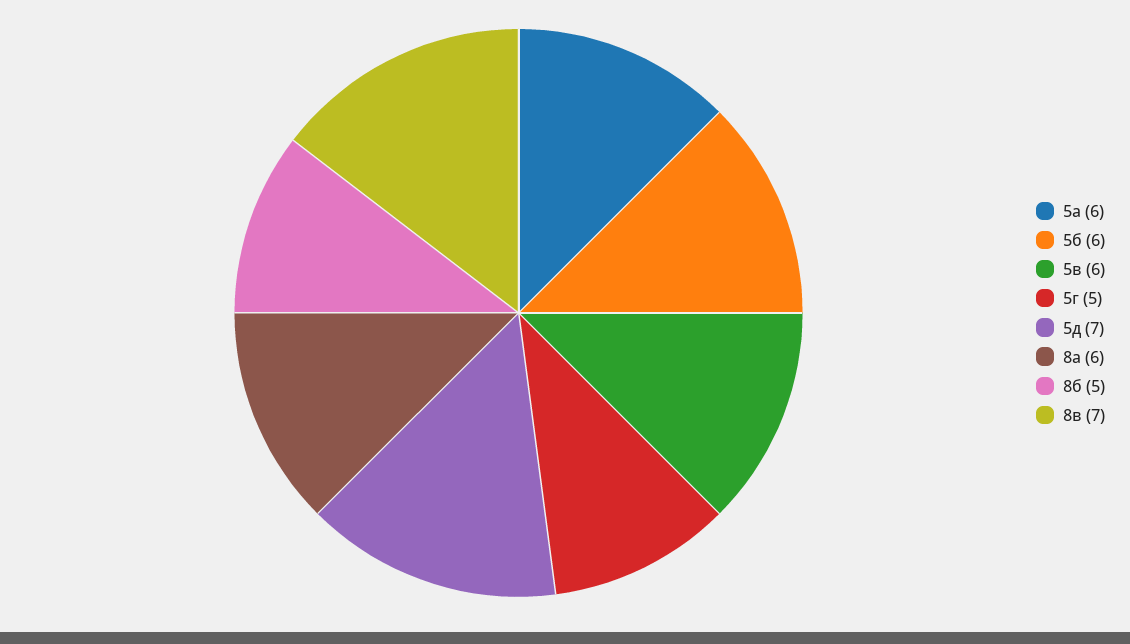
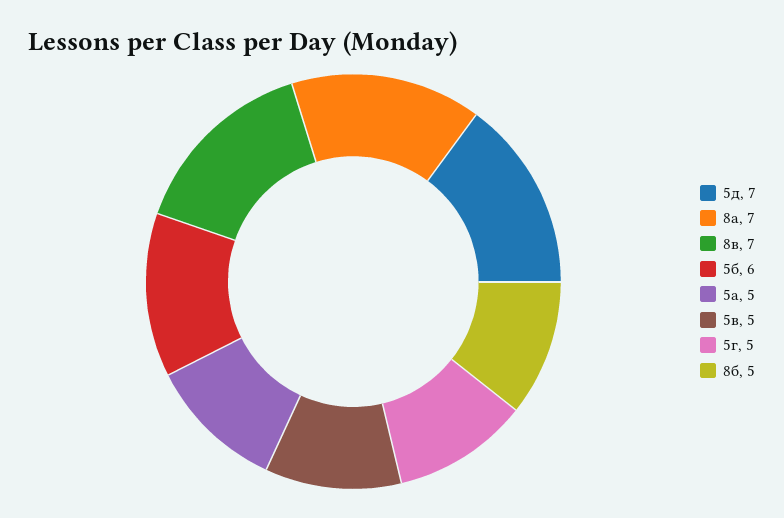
  {
-   "5а": 6,
+   "5а": 5,
    "5б": 6,
-   "5в": 6,
+   "5в": 5,
    "5г": 5,
    "5д": 7,
-   "8а": 6,
+   "8а": 7,
    "8б": 5,
    "8в": 7
  }

